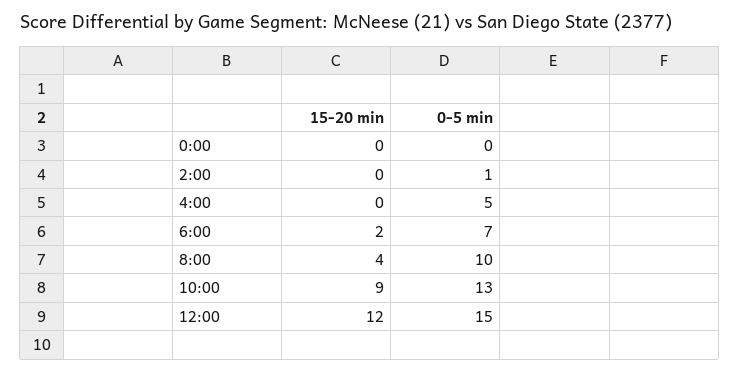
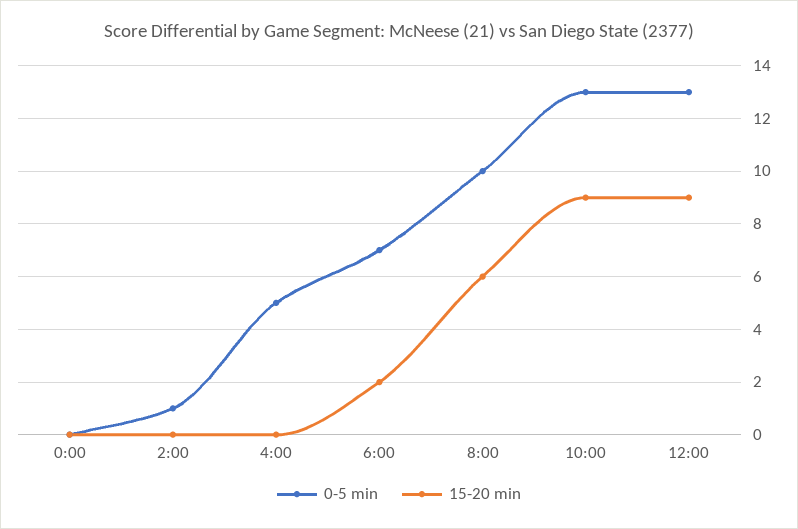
  {
    "15-20 min": {
      "0:00": 0,
      "2:00": 0,
      "4:00": 0,
      "6:00": 2,
-     "8:00": 4,
+     "8:00": 6,
      "10:00": 9,
-     "12:00": 12
+     "12:00": 9
    },
    "0-5 min": {
      "0:00": 0,
      "2:00": 1,
      "4:00": 5,
      "6:00": 7,
      "8:00": 10,
      "10:00": 13,
-     "12:00": 15
+     "12:00": 13
    }
  }

